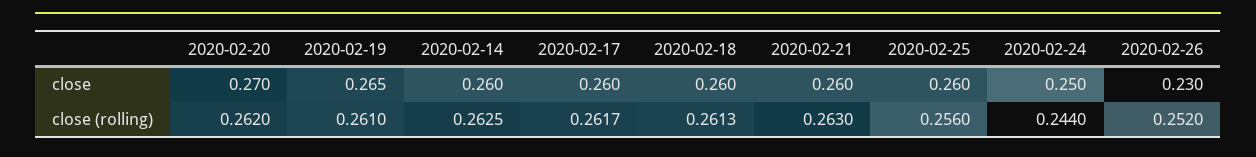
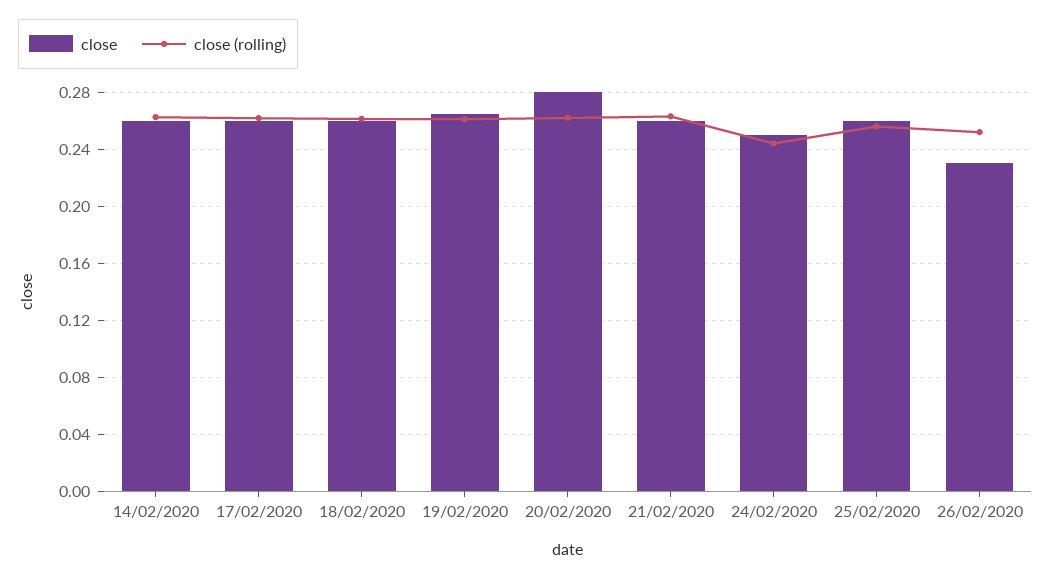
  {
    "close": {
-     "2020-02-20": 0.27,
+     "2020-02-20": 0.28,
      "2020-02-19": 0.265,
      "2020-02-14": 0.26,
      "2020-02-17": 0.26,
      "2020-02-18": 0.26,
      "2020-02-21": 0.26,
      "2020-02-25": 0.26,
      "2020-02-24": 0.25,
      "2020-02-26": 0.23
    },
    "close (rolling)": {
      "2020-02-20": 0.262,
      "2020-02-19": 0.261,
      "2020-02-14": 0.2625,
      "2020-02-17": 0.2617,
      "2020-02-18": 0.2613,
      "2020-02-21": 0.263,
      "2020-02-25": 0.256,
      "2020-02-24": 0.244,
      "2020-02-26": 0.252
    }
  }

